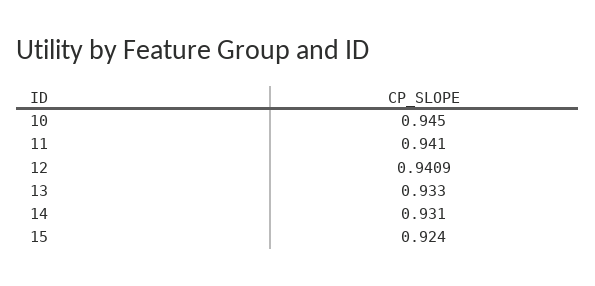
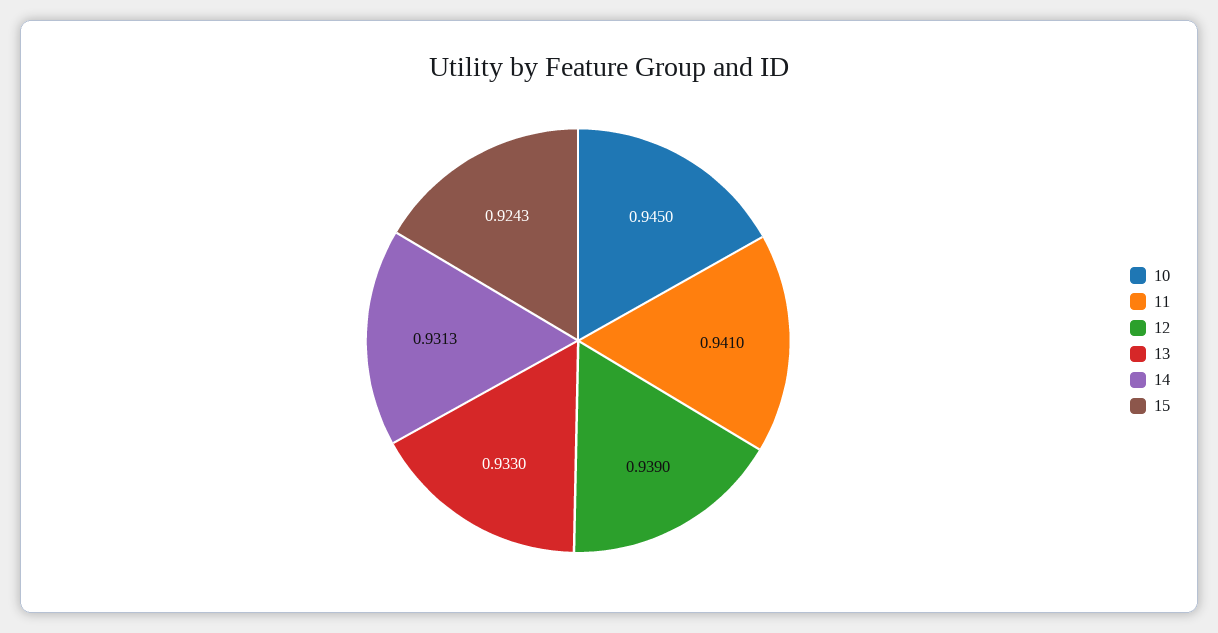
  {
    "10": 0.945,
    "11": 0.941,
-   "12": 0.9409,
+   "12": 0.939,
    "13": 0.933,
-   "14": 0.931,
+   "14": 0.9313,
-   "15": 0.924
+   "15": 0.9243
  }

